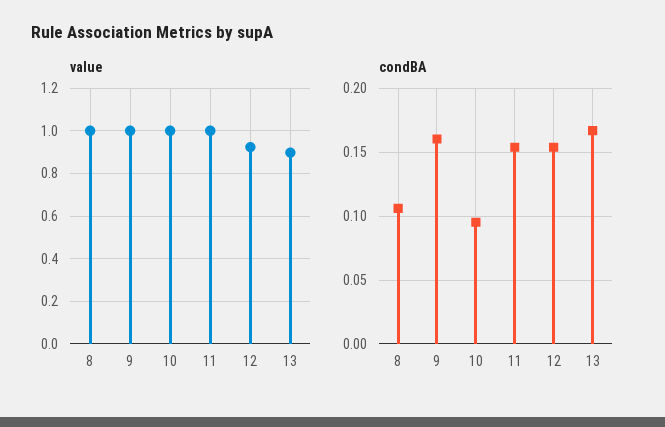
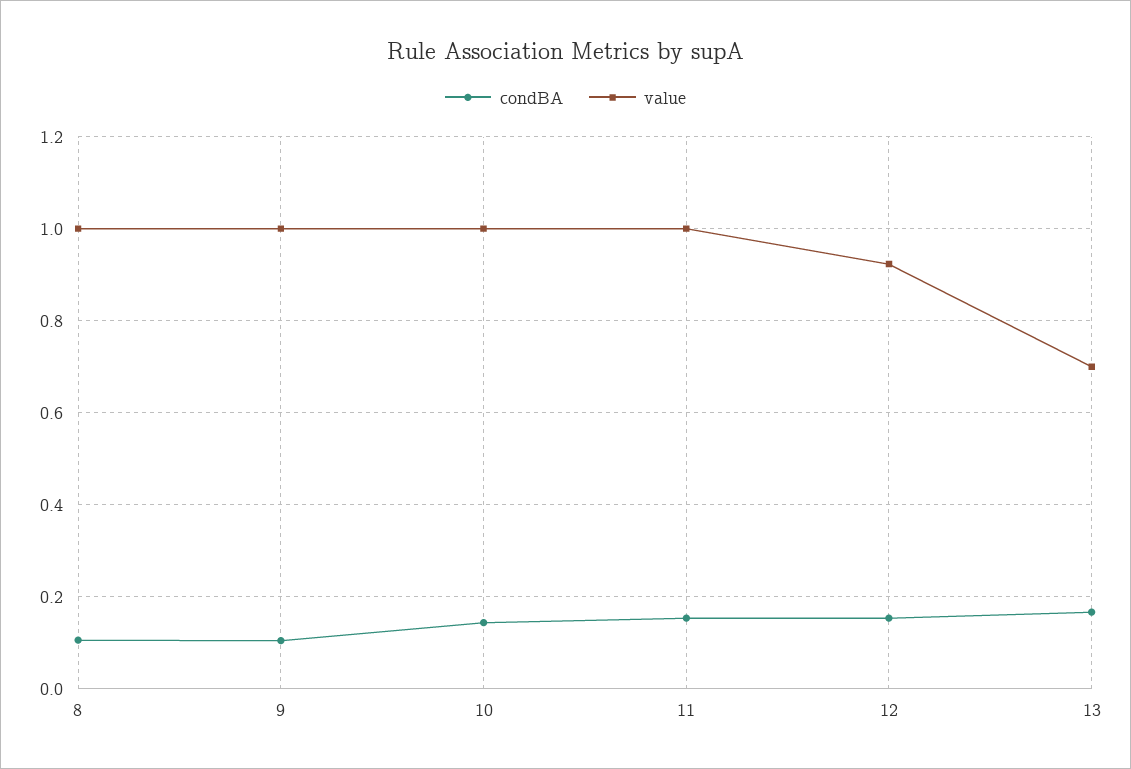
  {
    "value": {
      "8": 1,
      "9": 1,
      "10": 1,
      "11": 1,
      "12": 0.92,
-     "13": 0.9
+     "13": 0.7
    },
    "condBA": {
      "8": 0.105,
-     "9": 0.16,
+     "9": 0.1,
-     "10": 0.095,
+     "10": 0.14,
      "11": 0.155,
      "12": 0.155,
      "13": 0.165
    }
  }

